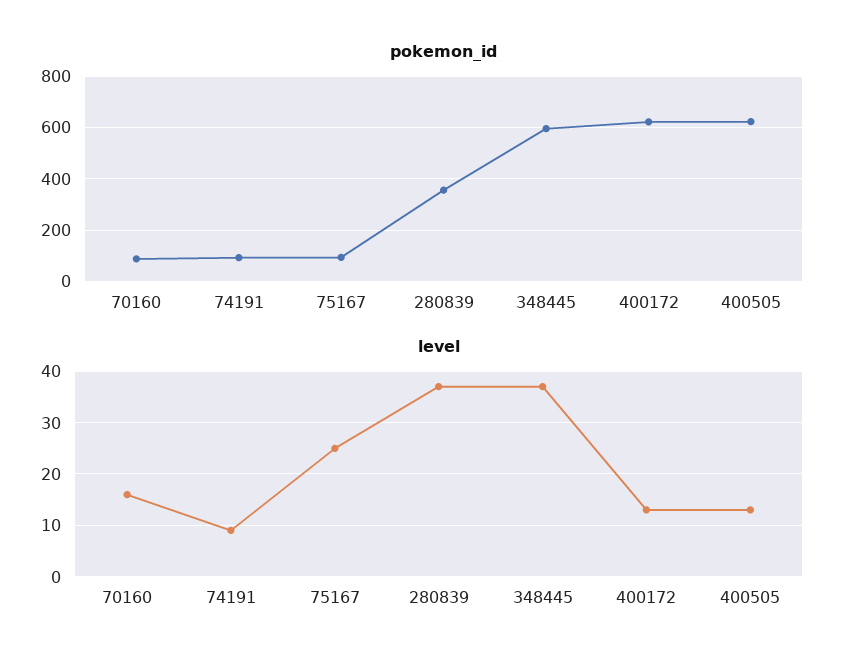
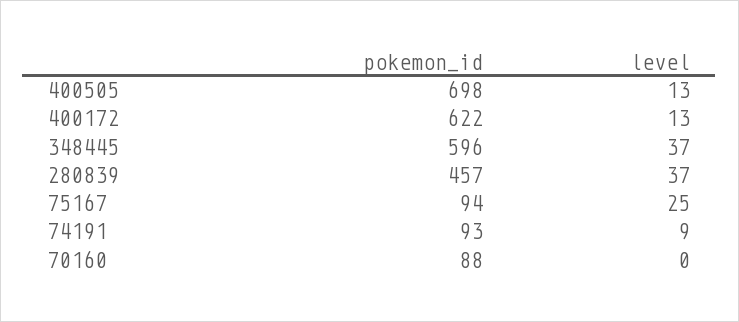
  {
    "pokemon_id": {
      "70160": 88,
      "74191": 93,
      "75167": 94,
-     "280839": 350,
+     "280839": 457,
      "348445": 596,
      "400172": 622,
-     "400505": 625
+     "400505": 698
    },
    "level": {
-     "70160": 15,
+     "70160": 0,
      "74191": 9,
      "75167": 25,
      "280839": 37,
      "348445": 37,
      "400172": 13,
      "400505": 13
    }
  }

